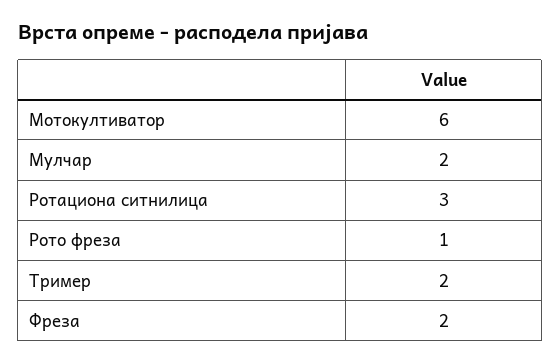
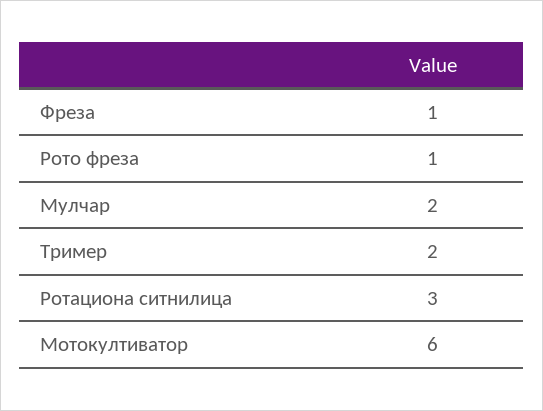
  {
    "Мотокултиватор": 6,
    "Мулчар": 2,
    "Ротациона ситнилица": 3,
    "Рото фреза": 1,
    "Тример": 2,
-   "Фреза": 2
+   "Фреза": 1
  }

